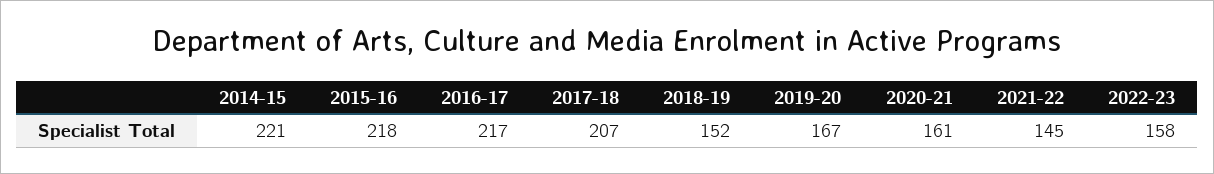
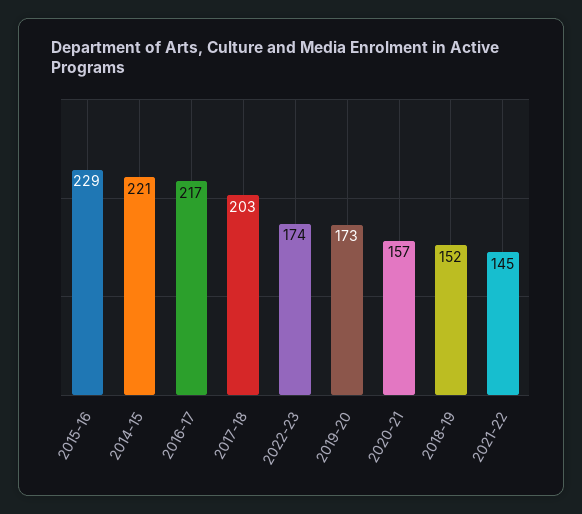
  {
    "2014-15": 221,
-   "2015-16": 218,
+   "2015-16": 229,
    "2016-17": 217,
-   "2017-18": 207,
+   "2017-18": 203,
    "2018-19": 152,
-   "2019-20": 167,
+   "2019-20": 173,
-   "2020-21": 161,
+   "2020-21": 157,
    "2021-22": 145,
-   "2022-23": 158
+   "2022-23": 174
  }

